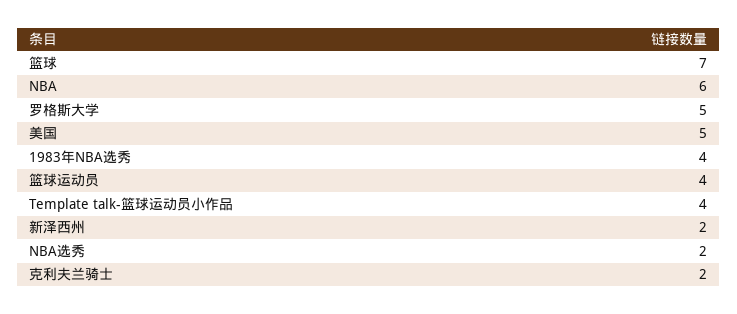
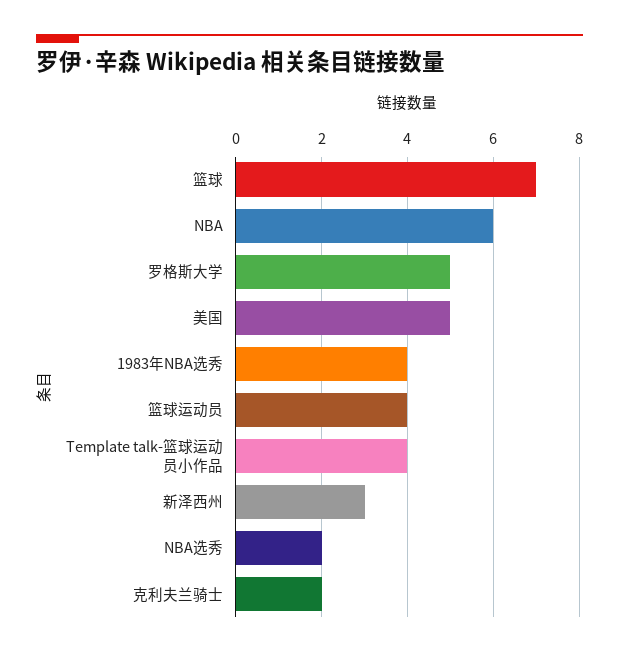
  {
    "篮球": 7,
    "NBA": 6,
    "罗格斯大学": 5,
    "美国": 5,
    "1983年NBA选秀": 4,
    "篮球运动员": 4,
    "Template talk-篮球运动员小作品": 4,
-   "新泽西州": 2,
+   "新泽西州": 3,
    "NBA选秀": 2,
    "克利夫兰骑士": 2
  }

